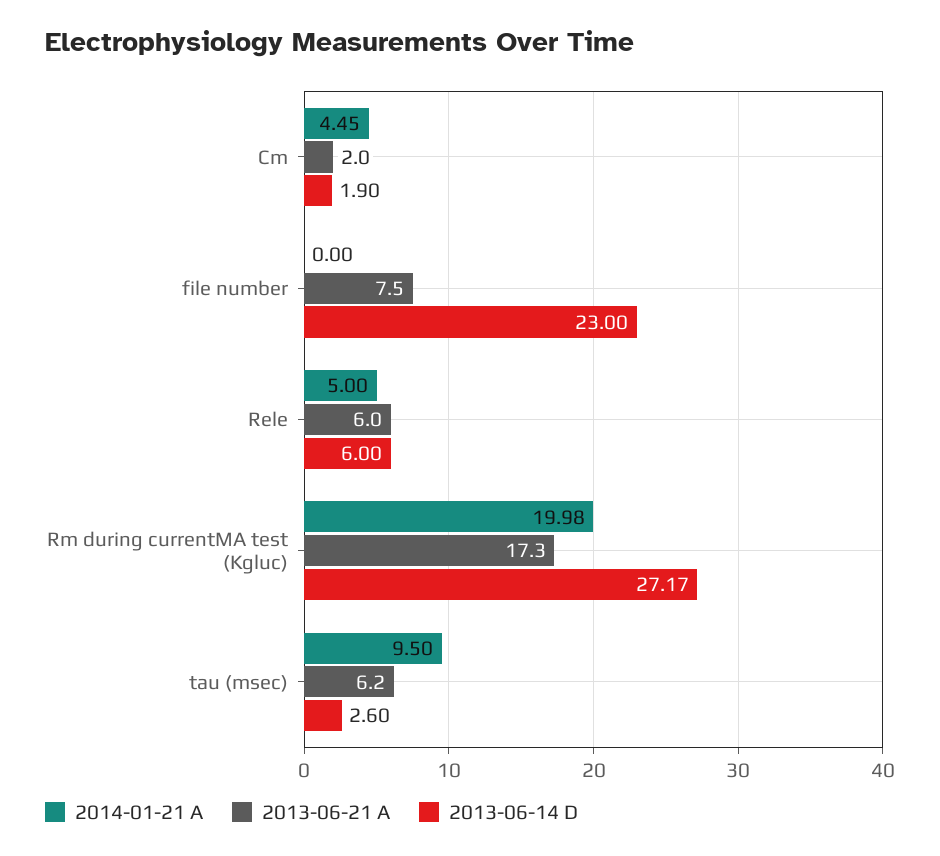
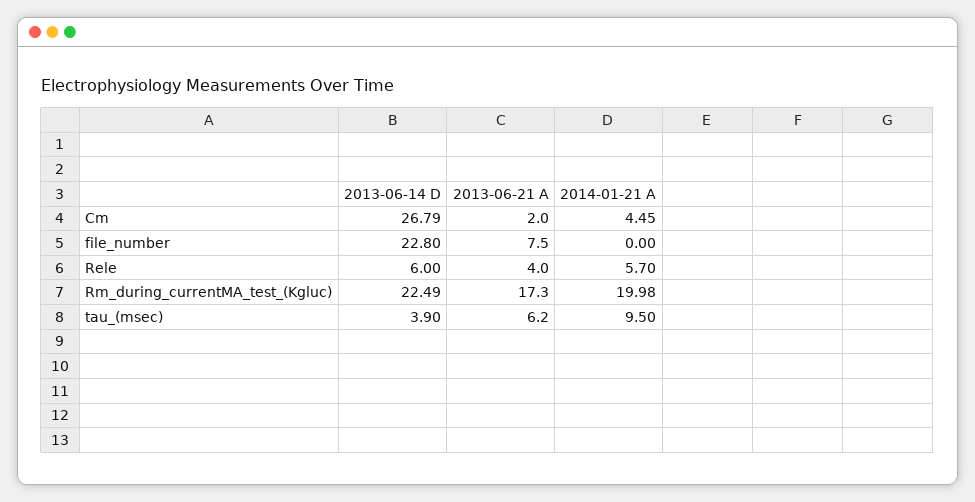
  {
    "2014-01-21 A": {
      "Cm": 4.45,
      "file number": 0,
-     "Rele": 5,
+     "Rele": 5.7,
      "Rm during currentMA test (Kgluc)": 19.98,
      "tau (msec)": 9.5
    },
    "2013-06-21 A": {
      "Cm": 2,
      "file number": 7.5,
-     "Rele": 6,
+     "Rele": 4,
      "Rm during currentMA test (Kgluc)": 17.3,
      "tau (msec)": 6.2
    },
    "2013-06-14 D": {
-     "Cm": 1.9,
+     "Cm": 26.79,
-     "file number": 23,
+     "file number": 22.8,
      "Rele": 6,
-     "Rm during currentMA test (Kgluc)": 27.17,
+     "Rm during currentMA test (Kgluc)": 22.49,
-     "tau (msec)": 2.6
+     "tau (msec)": 3.9
    }
  }

